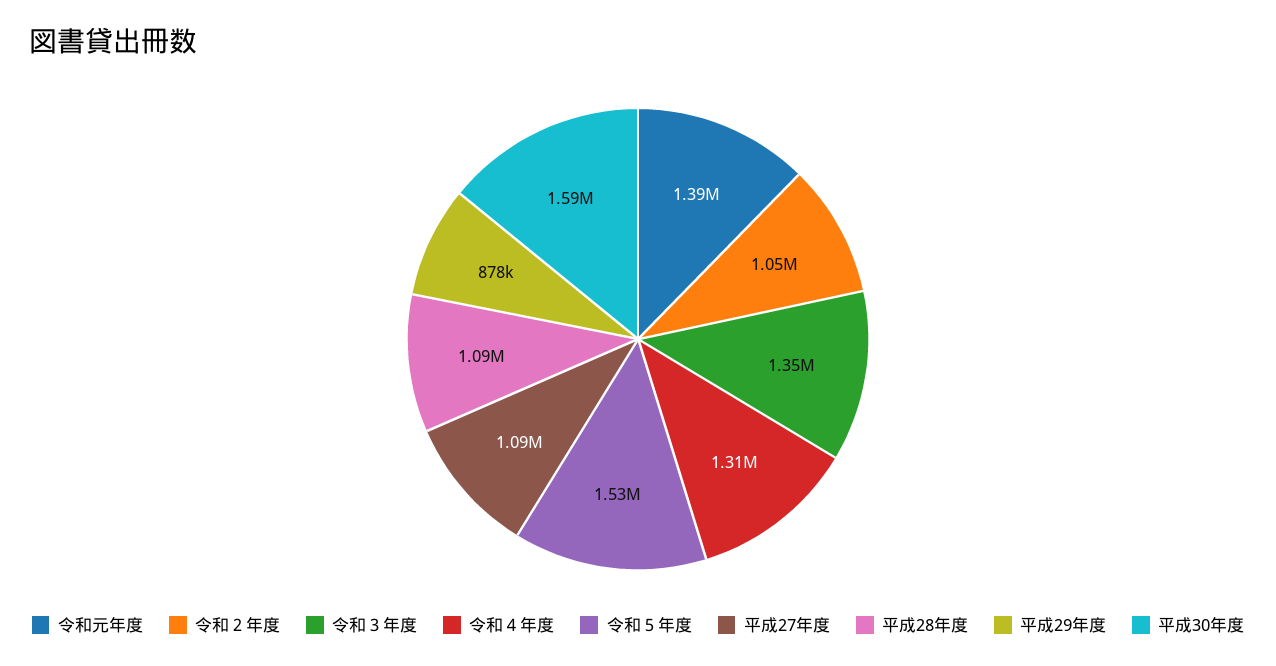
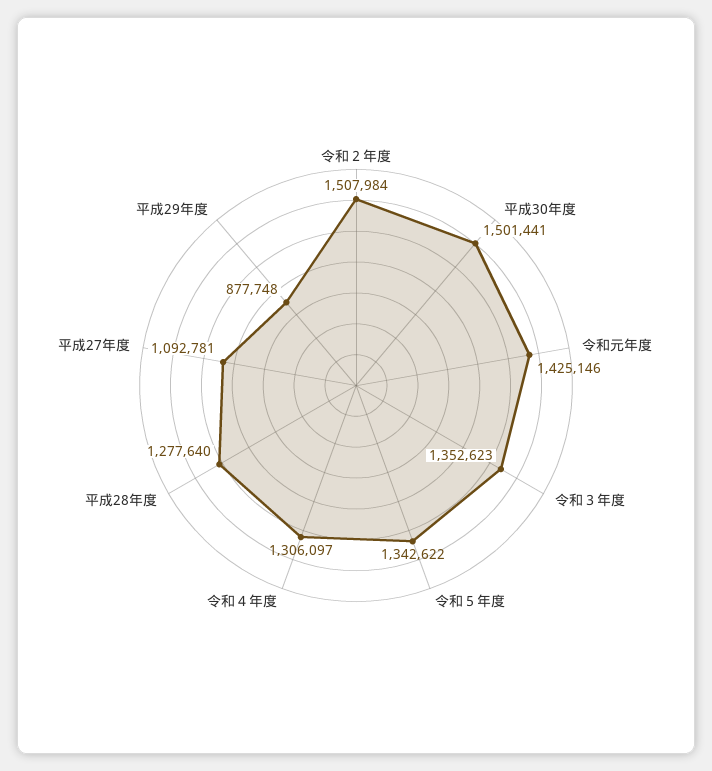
  {
-   "令和元年度": 1390000,
+   "令和元年度": 1425146,
-   "令和２年度": 1050000,
+   "令和２年度": 1507984,
    "令和３年度": 1352623,
    "令和４年度": 1306097,
-   "令和５年度": 1530000,
+   "令和５年度": 1342622,
    "平成27年度": 1092781,
-   "平成28年度": 1090000,
+   "平成28年度": 1277640,
    "平成29年度": 877748,
-   "平成30年度": 1590000
+   "平成30年度": 1501441
  }

